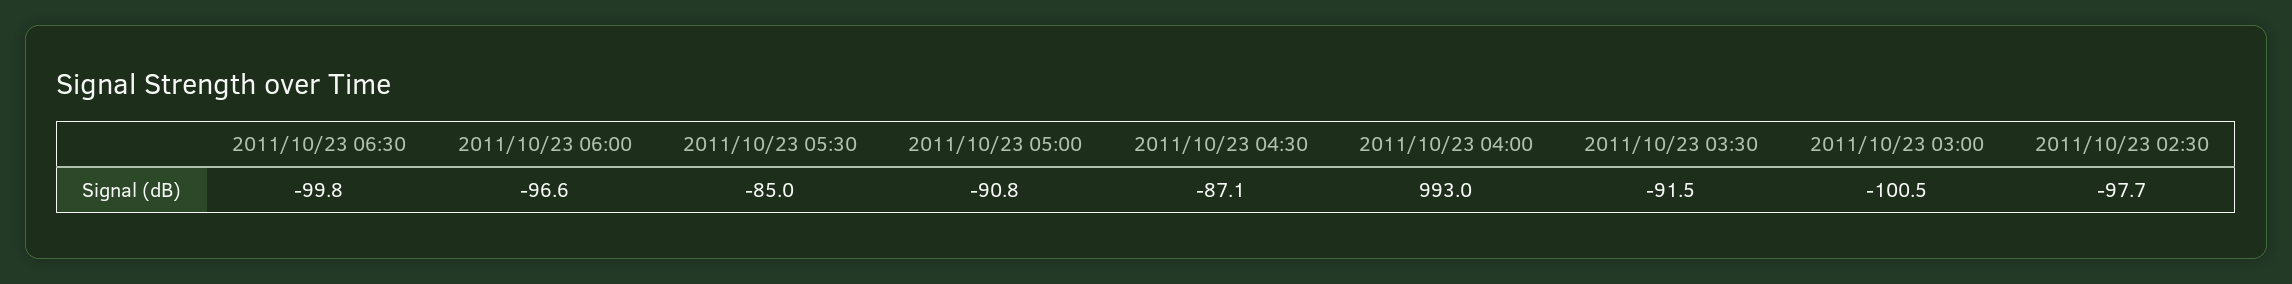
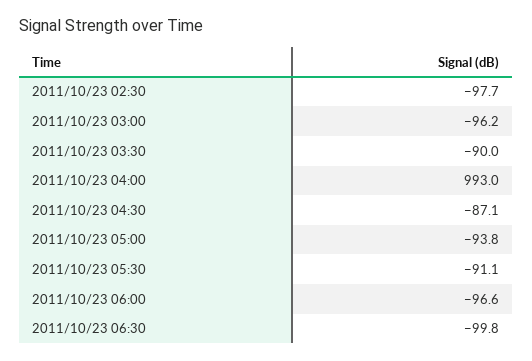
  {
    "2011/10/23 06:30": -99.8,
    "2011/10/23 06:00": -96.6,
-   "2011/10/23 05:30": -85,
+   "2011/10/23 05:30": -91.1,
-   "2011/10/23 05:00": -90.8,
+   "2011/10/23 05:00": -93.8,
    "2011/10/23 04:30": -87.1,
    "2011/10/23 04:00": 993,
-   "2011/10/23 03:30": -91.5,
+   "2011/10/23 03:30": -90,
-   "2011/10/23 03:00": -100.5,
+   "2011/10/23 03:00": -96.2,
    "2011/10/23 02:30": -97.7
  }

